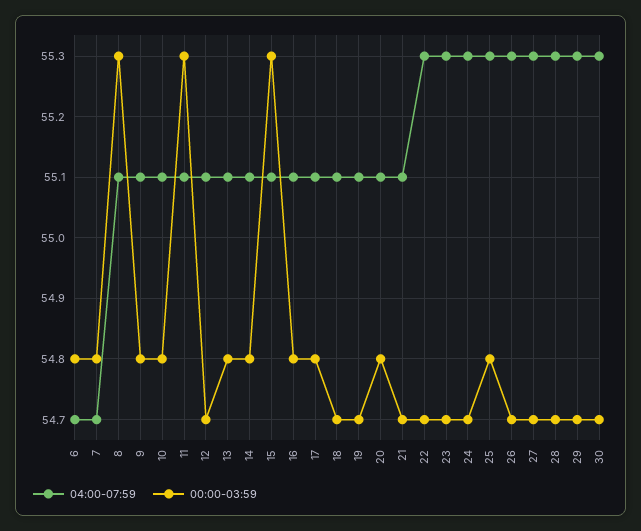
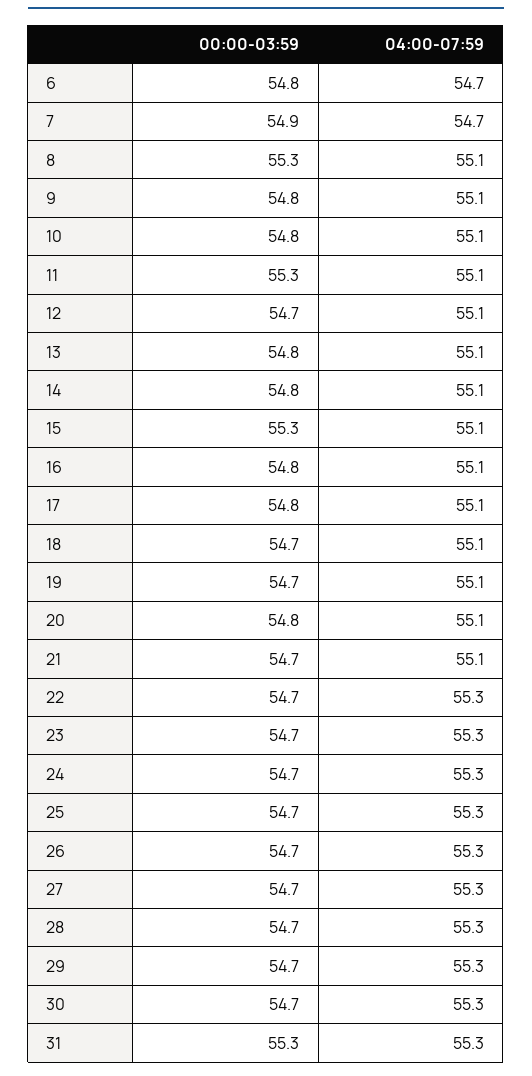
  {
    "04:00-07:59": {
      "6": 54.7,
      "7": 54.7,
      "8": 55.1,
      "9": 55.1,
      "10": 55.1,
      "11": 55.1,
      "12": 55.1,
      "13": 55.1,
      "14": 55.1,
      "15": 55.1,
      "16": 55.1,
      "17": 55.1,
      "18": 55.1,
      "19": 55.1,
      "20": 55.1,
      "21": 55.1,
      "22": 55.3,
      "23": 55.3,
      "24": 55.3,
      "25": 55.3,
      "26": 55.3,
      "27": 55.3,
      "28": 55.3,
      "29": 55.3,
-     "30": 55.3
+     "30": 55.3,
+     "31": 55.3
    },
    "00:00-03:59": {
      "6": 54.8,
-     "7": 54.8,
+     "7": 54.9,
      "8": 55.3,
      "9": 54.8,
      "10": 54.8,
      "11": 55.3,
      "12": 54.7,
      "13": 54.8,
      "14": 54.8,
      "15": 55.3,
      "16": 54.8,
      "17": 54.8,
      "18": 54.7,
      "19": 54.7,
      "20": 54.8,
      "21": 54.7,
      "22": 54.7,
      "23": 54.7,
      "24": 54.7,
-     "25": 54.8,
+     "25": 54.7,
      "26": 54.7,
      "27": 54.7,
      "28": 54.7,
      "29": 54.7,
-     "30": 54.7
+     "30": 54.7,
+     "31": 55.3
    }
  }

